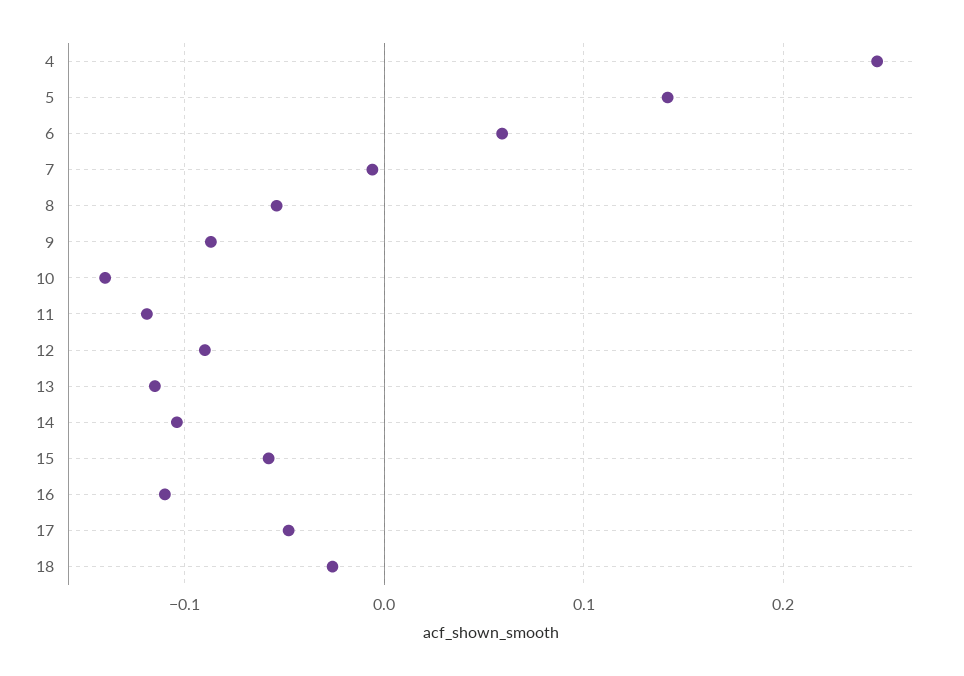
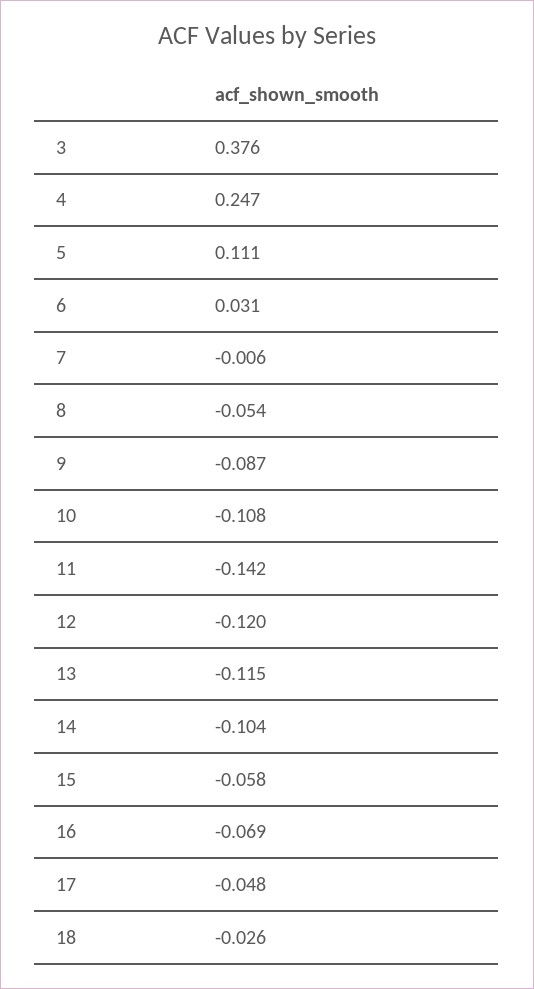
  {
    "4": 0.247,
-   "5": 0.14,
+   "5": 0.111,
-   "6": 0.06,
+   "6": 0.031,
    "7": -0.006,
    "8": -0.054,
    "9": -0.087,
-   "10": -0.14,
+   "10": -0.108,
-   "11": -0.12,
+   "11": -0.142,
-   "12": -0.09,
+   "12": -0.12,
    "13": -0.115,
    "14": -0.104,
    "15": -0.058,
-   "16": -0.11,
+   "16": -0.069,
    "17": -0.048,
-   "18": -0.026
+   "18": -0.026,
+   "3": 0.376
  }

